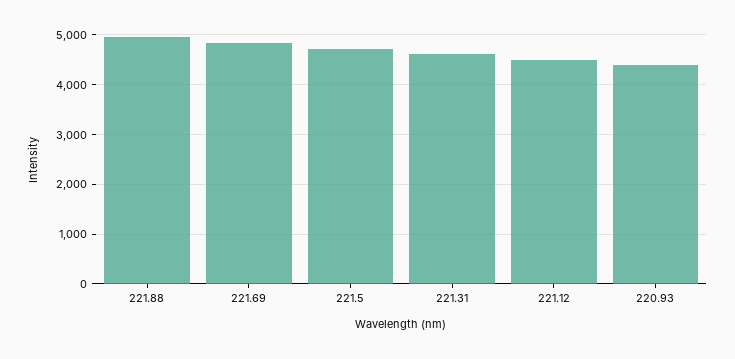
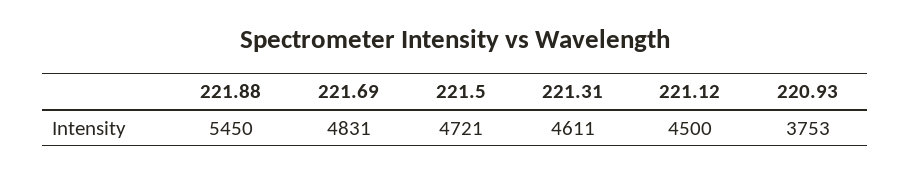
  {
-   "221.88": 5000,
+   "221.88": 5450,
    "221.69": 4831,
    "221.5": 4721,
    "221.31": 4611,
    "221.12": 4500,
-   "220.93": 4400
+   "220.93": 3753
  }

